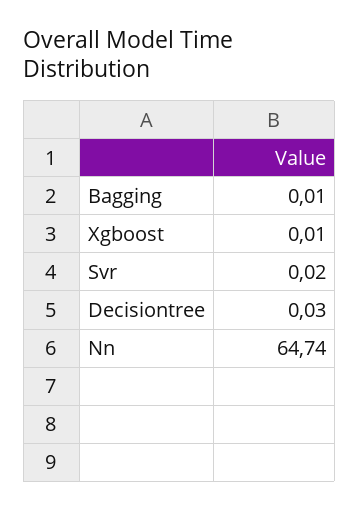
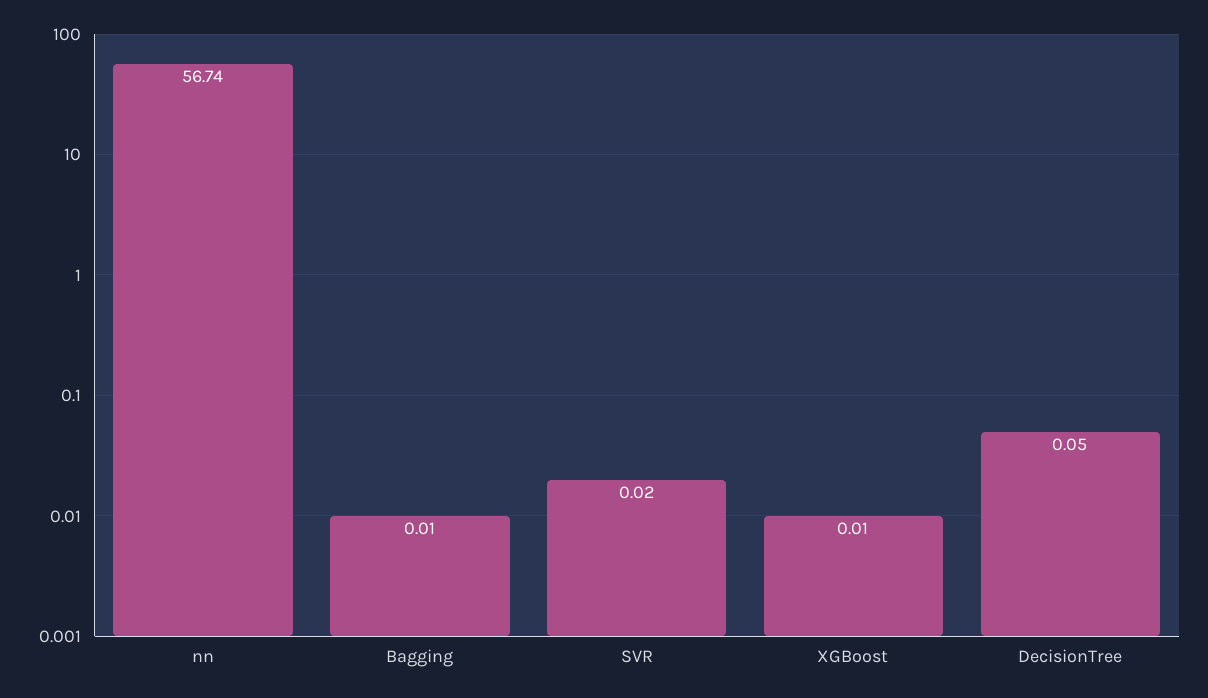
  {
    "Bagging": 0.01,
    "Xgboost": 0.01,
    "Svr": 0.02,
-   "Decisiontree": 0.03,
+   "Decisiontree": 0.05,
-   "Nn": 64.74
+   "Nn": 56.74
  }

